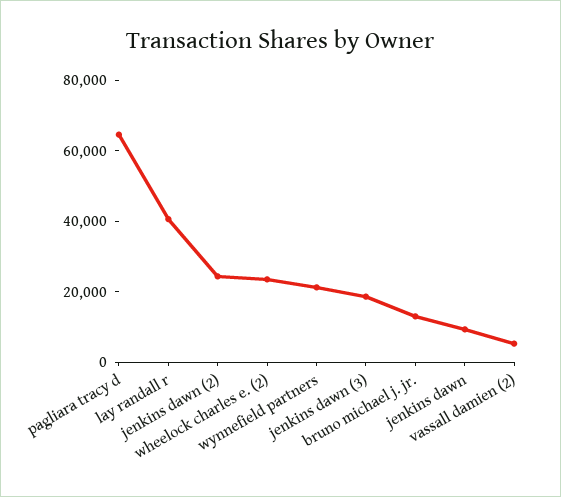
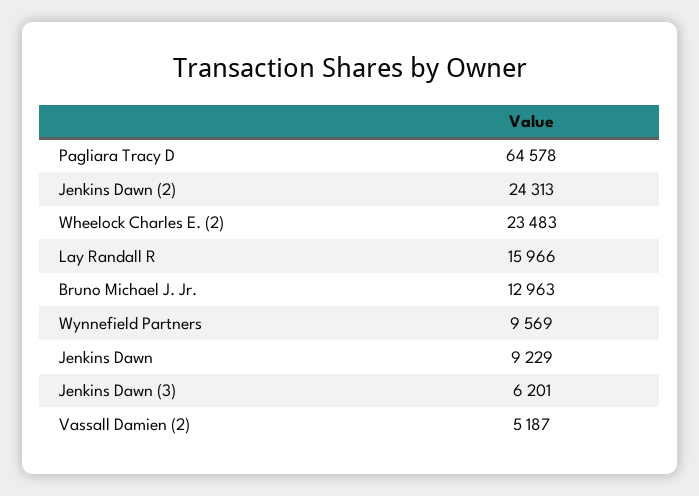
  {
    "pagliara tracy d": 64578,
-   "lay randall r": 40000,
+   "lay randall r": 15966,
    "jenkins dawn (2)": 24313,
    "wheelock charles e. (2)": 23483,
-   "wynnefield partners": 20000,
+   "wynnefield partners": 9569,
-   "jenkins dawn (3)": 20000,
+   "jenkins dawn (3)": 6201,
    "bruno michael j. jr.": 12963,
    "jenkins dawn": 9229,
    "vassall damien (2)": 5187
  }

